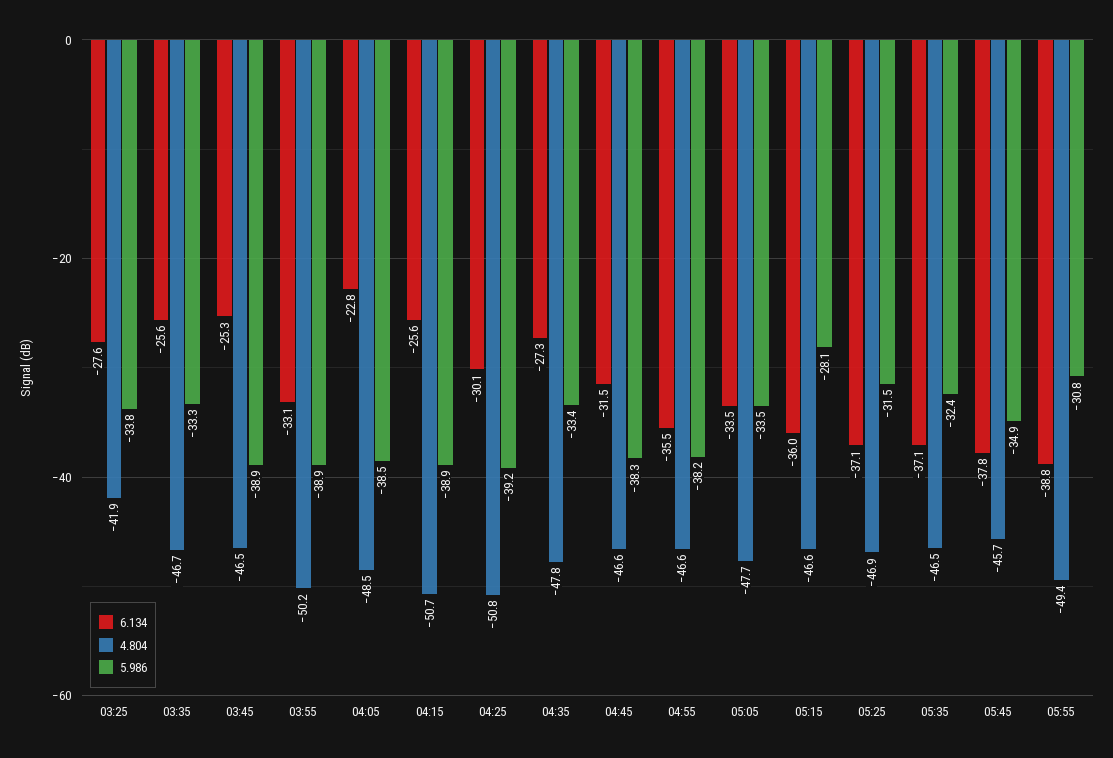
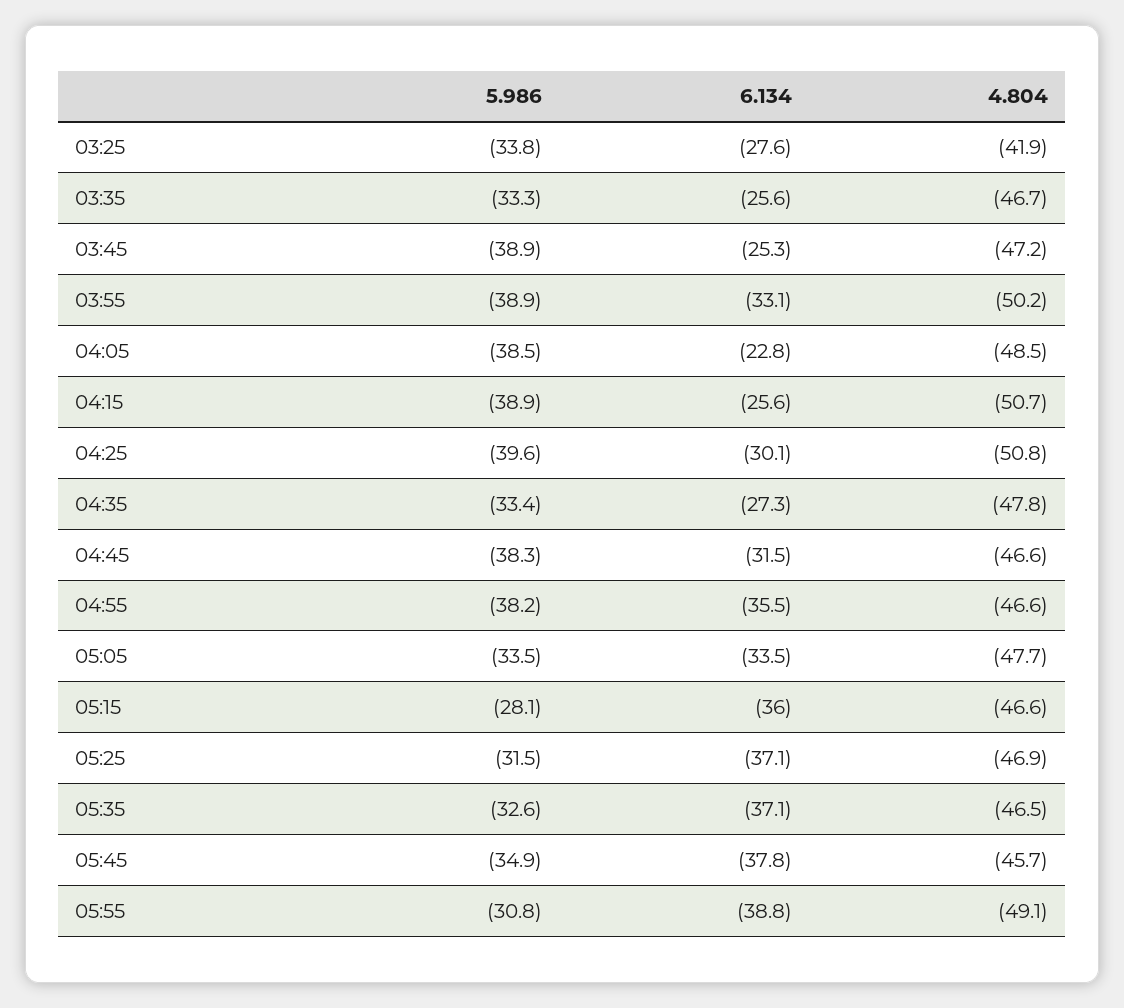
  {
    "6.134": {
      "03:25": -27.6,
      "03:35": -25.6,
      "03:45": -25.3,
      "03:55": -33.1,
      "04:05": -22.8,
      "04:15": -25.6,
      "04:25": -30.1,
      "04:35": -27.3,
      "04:45": -31.5,
      "04:55": -35.5,
      "05:05": -33.5,
      "05:15": -36,
      "05:25": -37.1,
      "05:35": -37.1,
      "05:45": -37.8,
      "05:55": -38.8
    },
    "4.804": {
      "03:25": -41.9,
      "03:35": -46.7,
-     "03:45": -46.5,
+     "03:45": -47.2,
      "03:55": -50.2,
      "04:05": -48.5,
      "04:15": -50.7,
      "04:25": -50.8,
      "04:35": -47.8,
      "04:45": -46.6,
      "04:55": -46.6,
      "05:05": -47.7,
      "05:15": -46.6,
      "05:25": -46.9,
      "05:35": -46.5,
      "05:45": -45.7,
-     "05:55": -49.4
+     "05:55": -49.1
    },
    "5.986": {
      "03:25": -33.8,
      "03:35": -33.3,
      "03:45": -38.9,
      "03:55": -38.9,
      "04:05": -38.5,
      "04:15": -38.9,
-     "04:25": -39.2,
+     "04:25": -39.6,
      "04:35": -33.4,
      "04:45": -38.3,
      "04:55": -38.2,
      "05:05": -33.5,
      "05:15": -28.1,
      "05:25": -31.5,
-     "05:35": -32.4,
+     "05:35": -32.6,
      "05:45": -34.9,
      "05:55": -30.8
    }
  }

